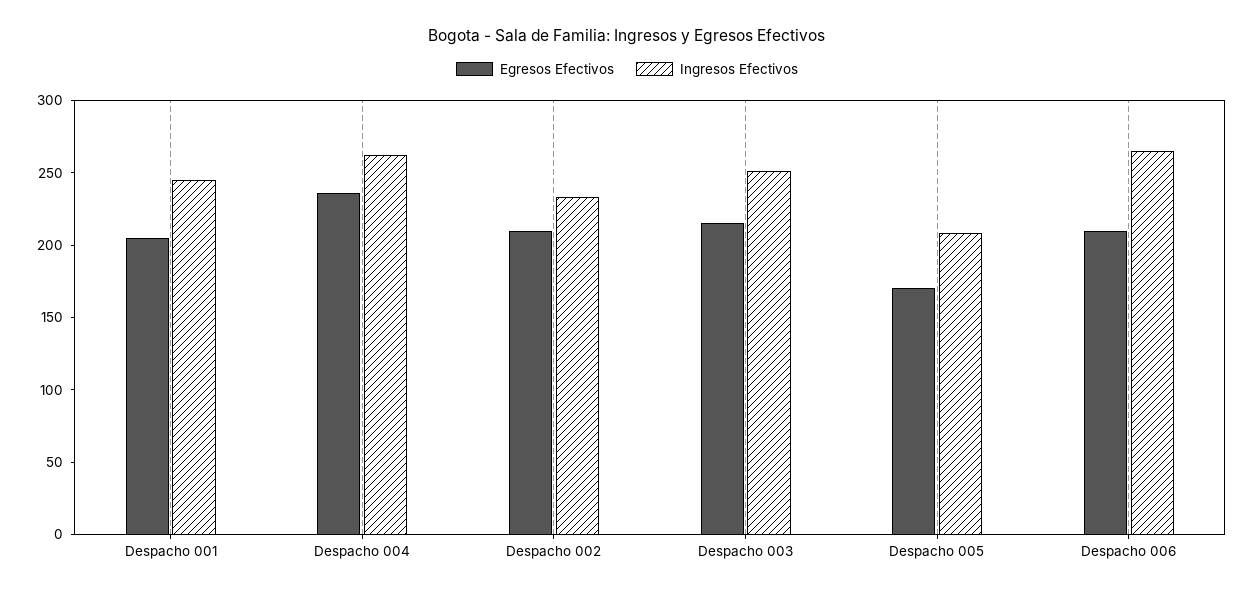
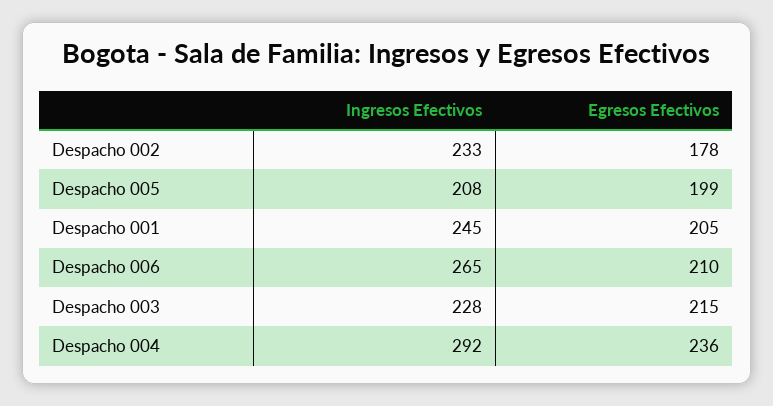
  {
    "Egresos Efectivos": {
      "Despacho 001": 205,
      "Despacho 004": 236,
-     "Despacho 002": 210,
+     "Despacho 002": 178,
      "Despacho 003": 215,
-     "Despacho 005": 170,
+     "Despacho 005": 199,
      "Despacho 006": 210
    },
    "Ingresos Efectivos": {
      "Despacho 001": 245,
-     "Despacho 004": 260,
+     "Despacho 004": 292,
      "Despacho 002": 233,
-     "Despacho 003": 250,
+     "Despacho 003": 228,
      "Despacho 005": 208,
      "Despacho 006": 265
    }
  }

